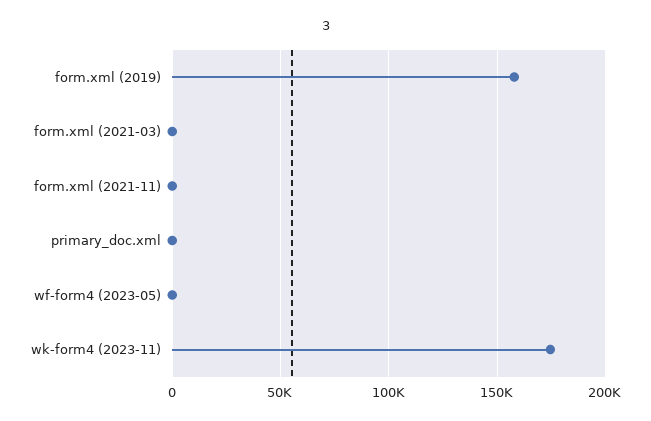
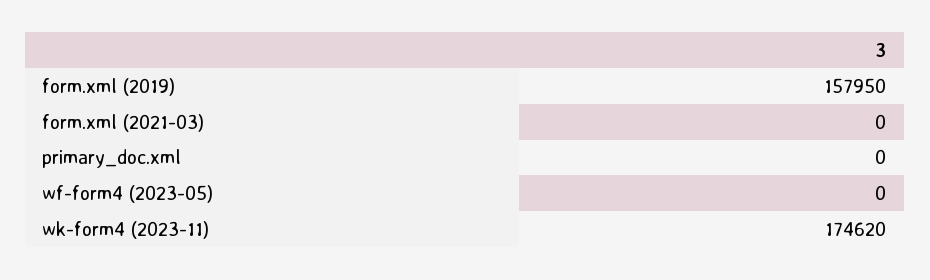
  {
    "form.xml (2019)": 157950,
    "form.xml (2021-03)": 0,
-   "form.xml (2021-11)": 0,
    "primary_doc.xml": 0,
    "wf-form4 (2023-05)": 0,
    "wk-form4 (2023-11)": 174620
  }

